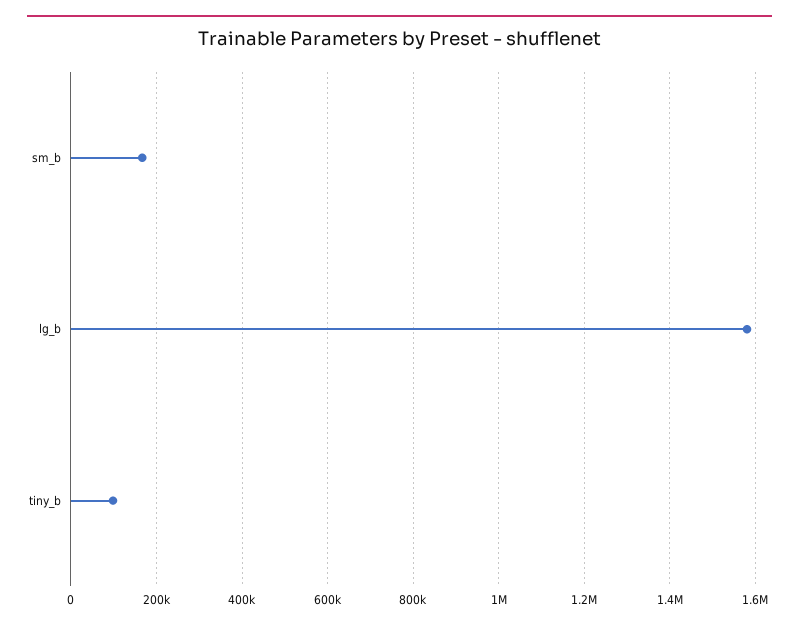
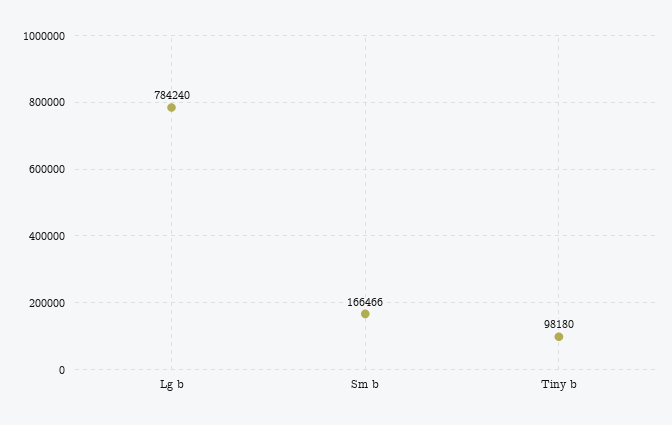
  {
    "sm_b": 166466,
-   "lg_b": 1580000,
+   "lg_b": 784240,
    "tiny_b": 98180
  }

